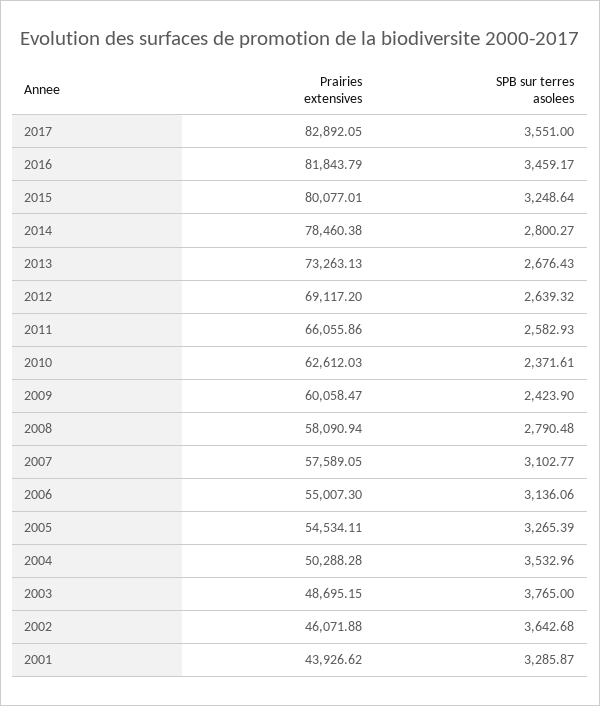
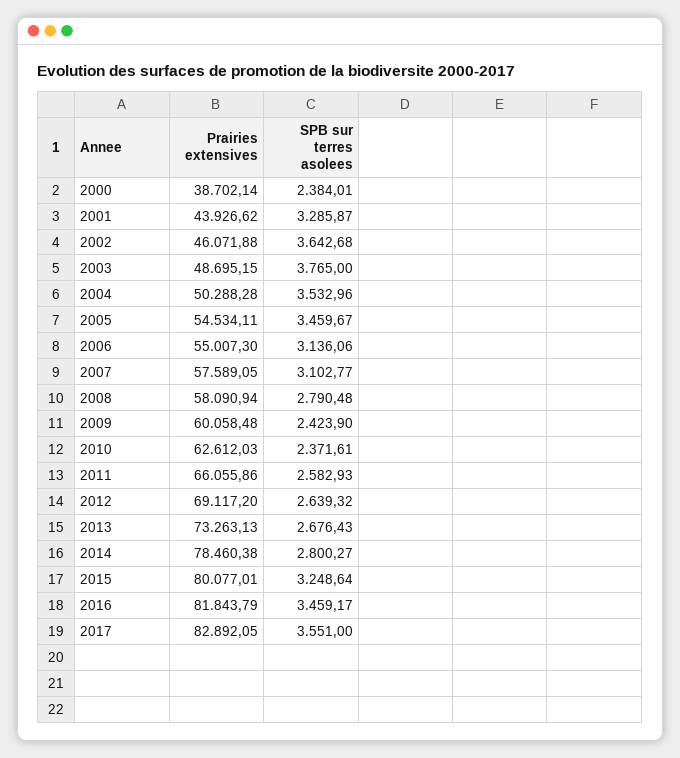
  {
    "Prairies extensives": {
      "2017": 82892.05,
      "2016": 81843.79,
      "2015": 80077.01,
      "2014": 78460.38,
      "2013": 73263.13,
      "2012": 69117.2,
      "2011": 66055.86,
      "2010": 62612.03,
-     "2009": 60058.47,
+     "2009": 60058.48,
      "2008": 58090.94,
      "2007": 57589.05,
      "2006": 55007.3,
      "2005": 54534.11,
      "2004": 50288.28,
      "2003": 48695.15,
      "2002": 46071.88,
-     "2001": 43926.62
+     "2001": 43926.62,
+     "2000": 38702.14
    },
    "SPB sur terres asolees": {
      "2017": 3551,
      "2016": 3459.17,
      "2015": 3248.64,
      "2014": 2800.27,
      "2013": 2676.43,
      "2012": 2639.32,
      "2011": 2582.93,
      "2010": 2371.61,
      "2009": 2423.9,
      "2008": 2790.48,
      "2007": 3102.77,
      "2006": 3136.06,
-     "2005": 3265.39,
+     "2005": 3459.67,
      "2004": 3532.96,
      "2003": 3765,
      "2002": 3642.68,
-     "2001": 3285.87
+     "2001": 3285.87,
+     "2000": 2384.01
    }
  }

